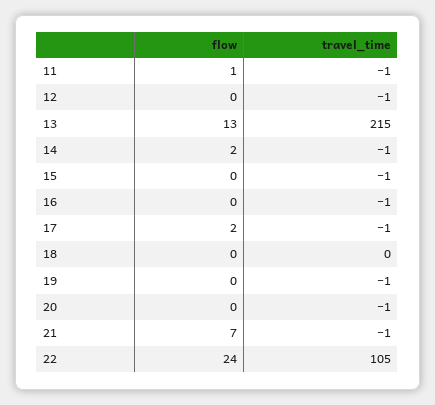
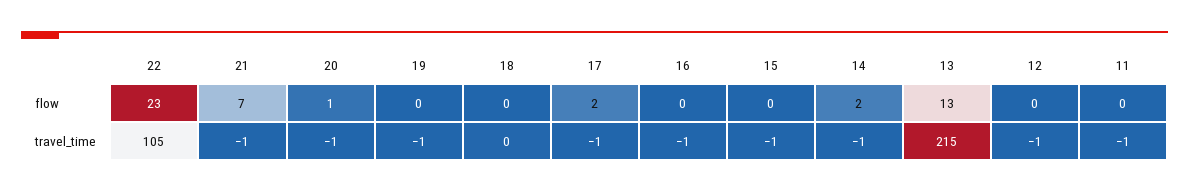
  {
    "flow": {
-     "11": 1,
+     "11": 0,
      "12": 0,
      "13": 13,
      "14": 2,
      "15": 0,
      "16": 0,
      "17": 2,
      "18": 0,
      "19": 0,
-     "20": 0,
+     "20": 1,
      "21": 7,
-     "22": 24
+     "22": 23
    },
    "travel_time": {
      "11": -1,
      "12": -1,
      "13": 215,
      "14": -1,
      "15": -1,
      "16": -1,
      "17": -1,
      "18": 0,
      "19": -1,
      "20": -1,
      "21": -1,
      "22": 105
    }
  }

